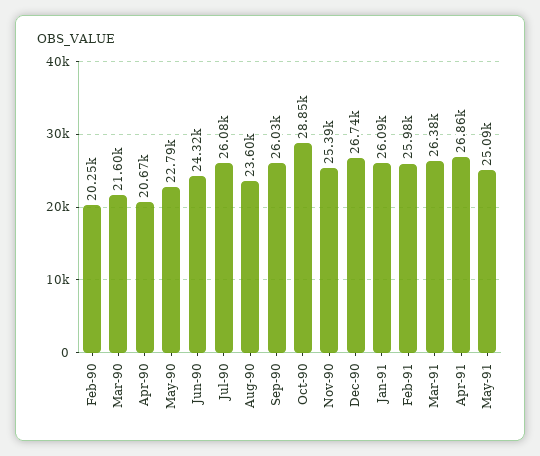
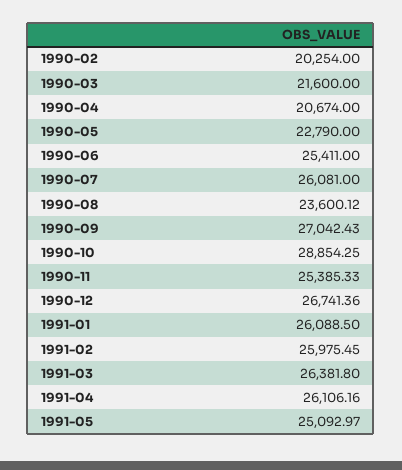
  {
    "Feb-90": 20254,
    "Mar-90": 21600,
    "Apr-90": 20674,
    "May-90": 22790,
-   "Jun-90": 24320,
+   "Jun-90": 25411,
    "Jul-90": 26081,
    "Aug-90": 23600.12,
-   "Sep-90": 26030,
+   "Sep-90": 27042.43,
    "Oct-90": 28854.25,
    "Nov-90": 25385.33,
    "Dec-90": 26741.36,
    "Jan-91": 26088.5,
    "Feb-91": 25975.45,
    "Mar-91": 26381.8,
-   "Apr-91": 26860,
+   "Apr-91": 26106.16,
    "May-91": 25092.97
  }

